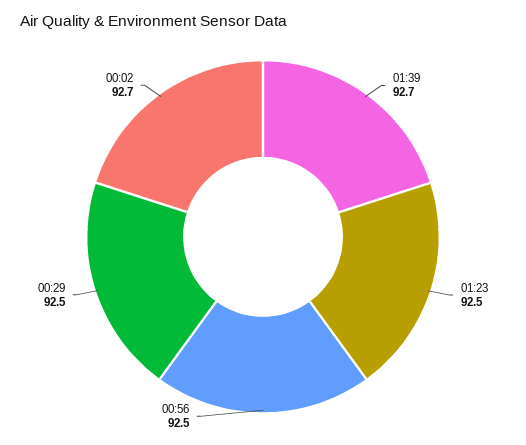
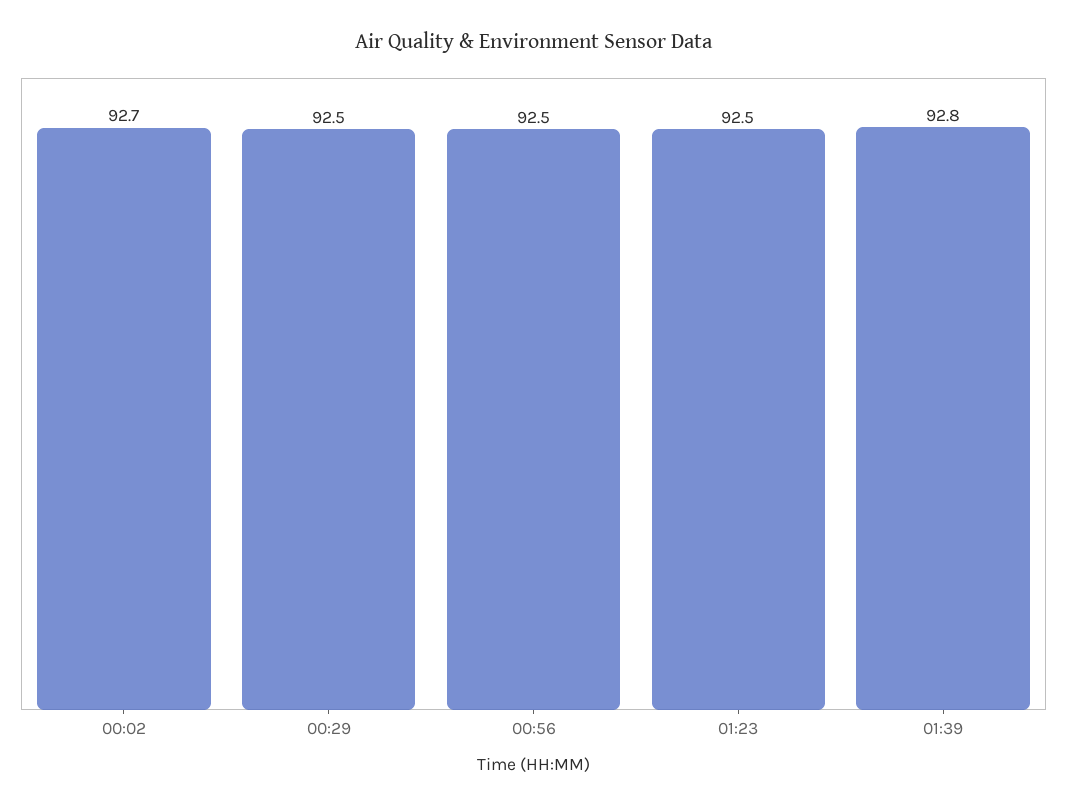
  {
-   "01:39": 92.7,
+   "01:39": 92.8,
    "01:23": 92.5,
    "00:56": 92.5,
    "00:29": 92.5,
    "00:02": 92.7
  }

